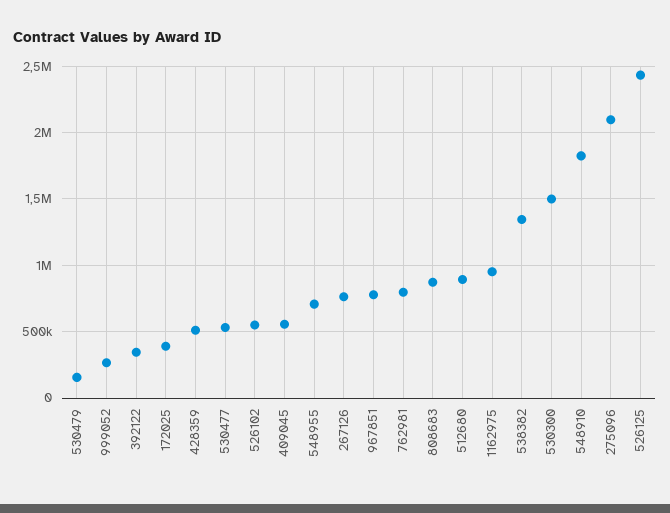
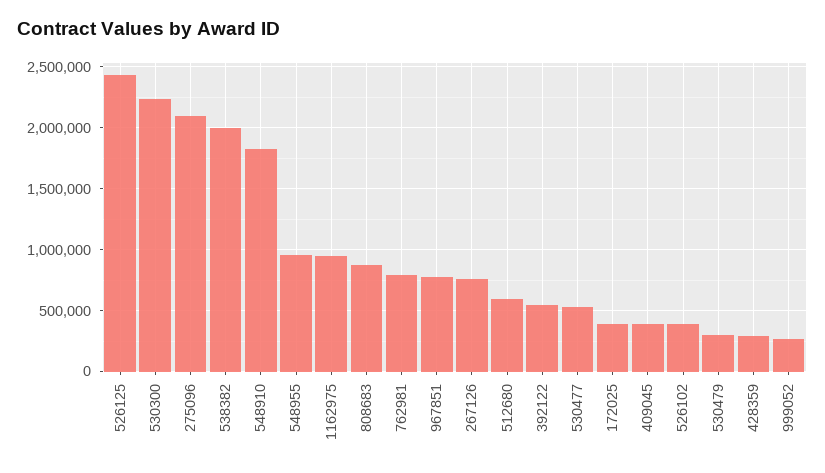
  {
-   "530479": 150000,
+   "530479": 300000,
    "999052": 250000,
-   "392122": 350000,
+   "392122": 550000,
    "172025": 400000,
-   "428359": 500000,
+   "428359": 300000,
    "530477": 550000,
-   "526102": 550000,
+   "526102": 400000,
-   "409045": 550000,
+   "409045": 400000,
-   "548955": 700000,
+   "548955": 950000,
    "267126": 750000,
    "967851": 800000,
    "762981": 800000,
    "808683": 850000,
-   "512680": 900000,
+   "512680": 600000,
    "1162975": 950000,
-   "538382": 1350000,
+   "538382": 2000000,
-   "530300": 1500000,
+   "530300": 2250000,
    "548910": 1800000,
    "275096": 2100000,
    "526125": 2450000
  }

